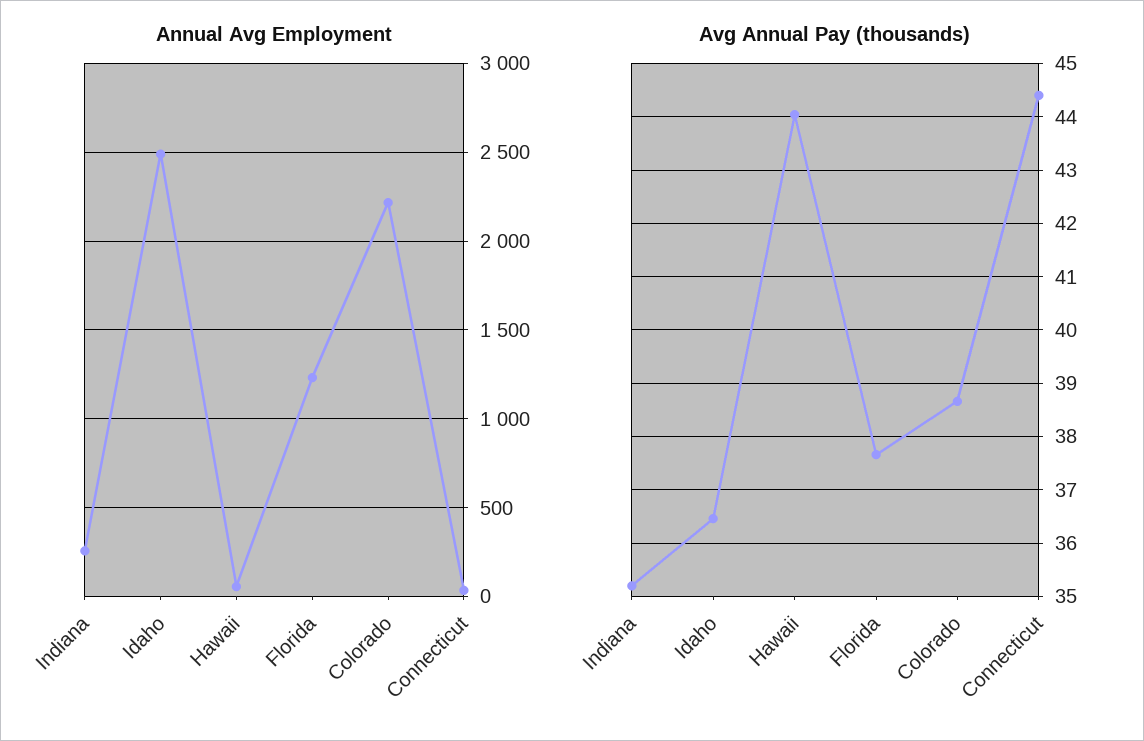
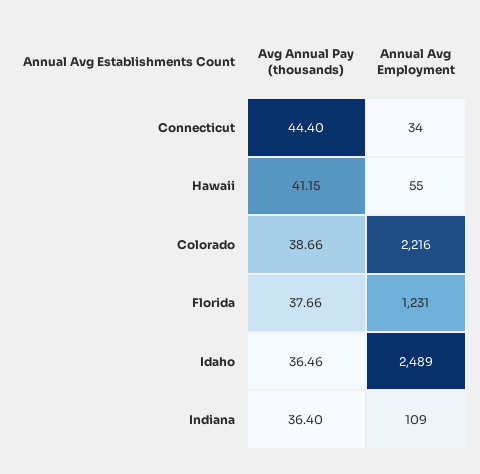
  {
    "Annual Avg Employment": {
-     "Indiana": 250,
+     "Indiana": 109,
      "Idaho": 2489,
      "Hawaii": 55,
      "Florida": 1231,
      "Colorado": 2216,
      "Connecticut": 34
    },
    "Avg Annual Pay (thousands)": {
-     "Indiana": 35.2,
+     "Indiana": 36.4,
      "Idaho": 36.46,
-     "Hawaii": 44,
+     "Hawaii": 41.15,
      "Florida": 37.66,
      "Colorado": 38.66,
      "Connecticut": 44.4
    }
  }

